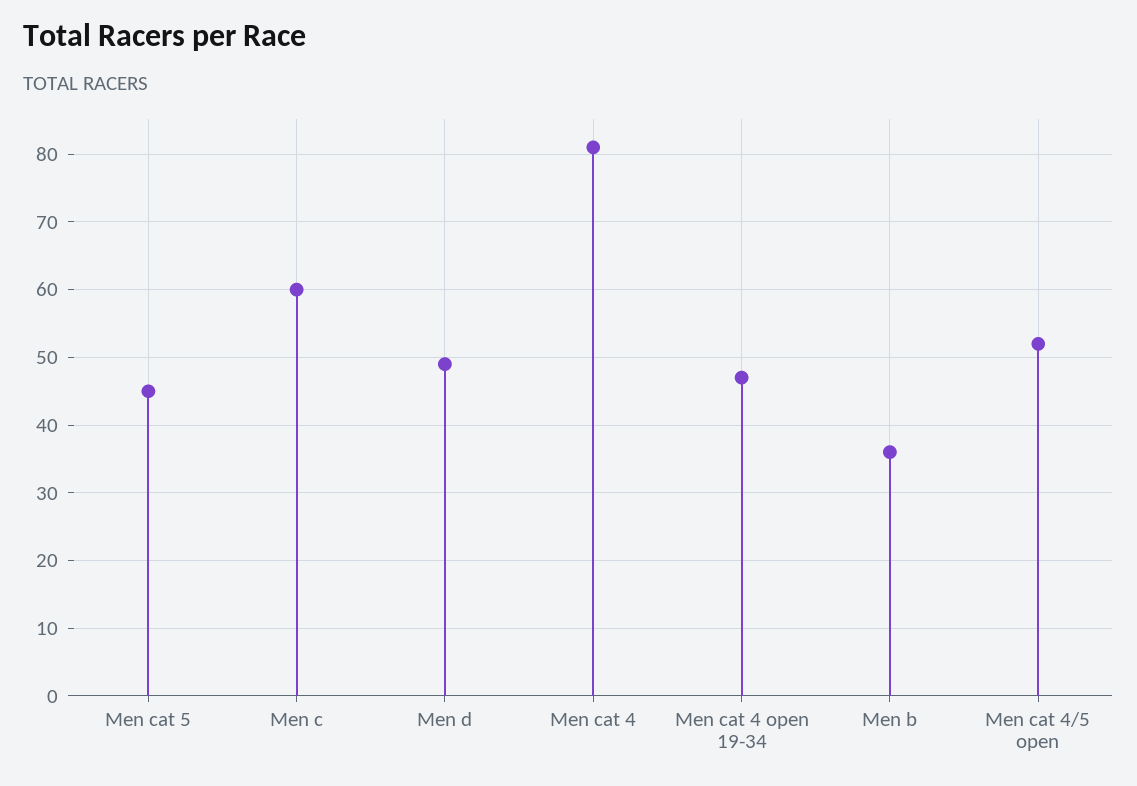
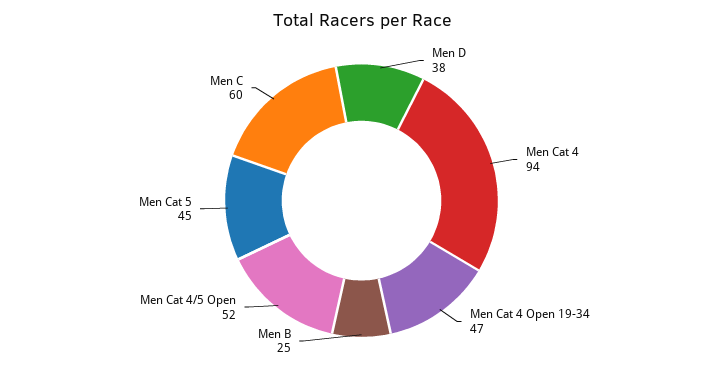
  {
    "Men cat 5": 45,
    "Men c": 60,
-   "Men d": 49,
+   "Men d": 38,
-   "Men cat 4": 81,
+   "Men cat 4": 94,
    "Men cat 4 open 19-34": 47,
-   "Men b": 36,
+   "Men b": 25,
    "Men cat 4/5 open": 52
  }

